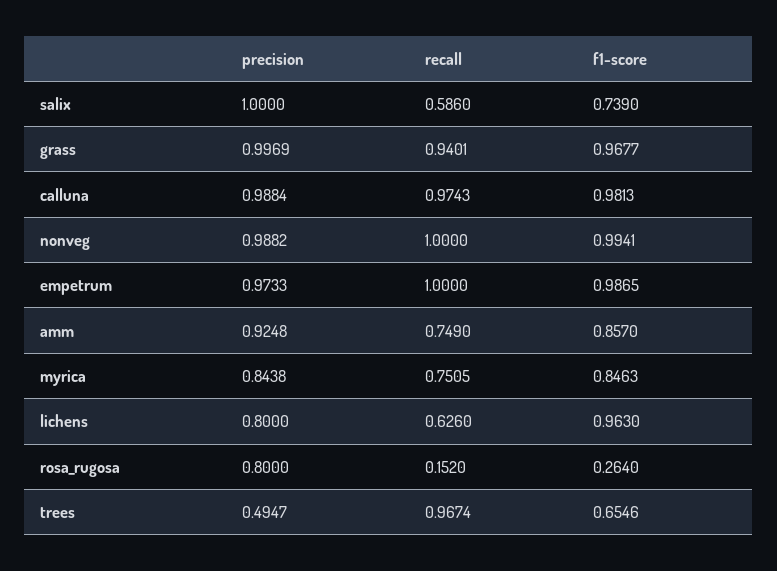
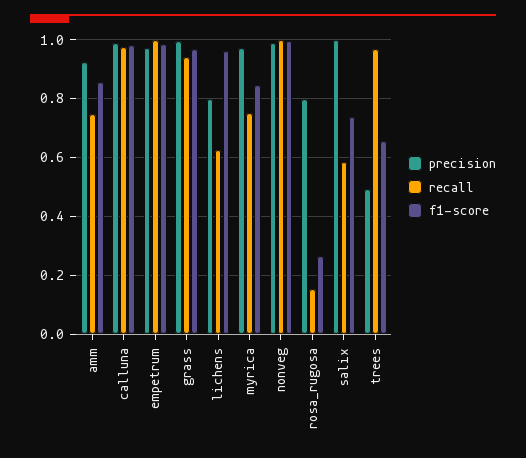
  {
    "precision": {
      "salix": 1,
      "grass": 0.9969,
      "calluna": 0.9884,
      "nonveg": 0.9882,
      "empetrum": 0.9733,
      "amm": 0.9248,
-     "myrica": 0.8438,
+     "myrica": 0.975,
      "lichens": 0.8,
      "rosa_rugosa": 0.8,
      "trees": 0.4947
    },
    "recall": {
      "salix": 0.586,
      "grass": 0.9401,
      "calluna": 0.9743,
      "nonveg": 1,
      "empetrum": 1,
      "amm": 0.749,
      "myrica": 0.7505,
      "lichens": 0.626,
      "rosa_rugosa": 0.152,
      "trees": 0.9674
    },
    "f1-score": {
      "salix": 0.739,
      "grass": 0.9677,
      "calluna": 0.9813,
      "nonveg": 0.9941,
      "empetrum": 0.9865,
      "amm": 0.857,
      "myrica": 0.8463,
      "lichens": 0.963,
      "rosa_rugosa": 0.264,
      "trees": 0.6546
    }
  }

